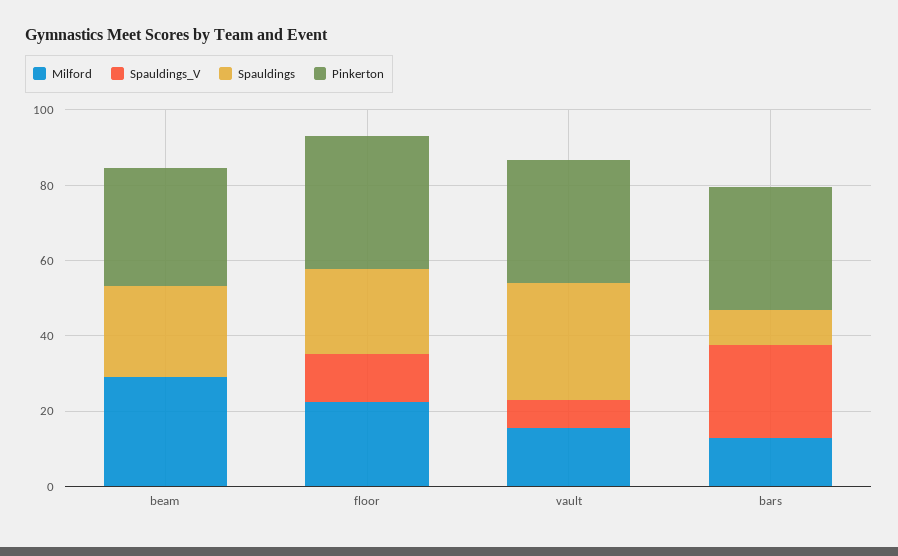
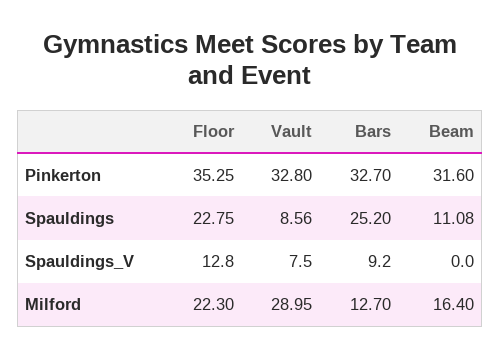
  {
    "Milford": {
-     "beam": 30,
+     "beam": 16.4,
      "floor": 22.3,
-     "vault": 15,
+     "vault": 28.95,
      "bars": 12.7
    },
    "Spauldings_V": {
      "beam": 0,
      "floor": 12.8,
      "vault": 7.5,
-     "bars": 25
+     "bars": 9.2
    },
    "Spauldings": {
-     "beam": 25,
+     "beam": 11.08,
      "floor": 22.75,
-     "vault": 30,
+     "vault": 8.56,
-     "bars": 10
+     "bars": 25.2
    },
    "Pinkerton": {
      "beam": 31.6,
      "floor": 35.25,
      "vault": 32.8,
      "bars": 32.7
    }
  }

